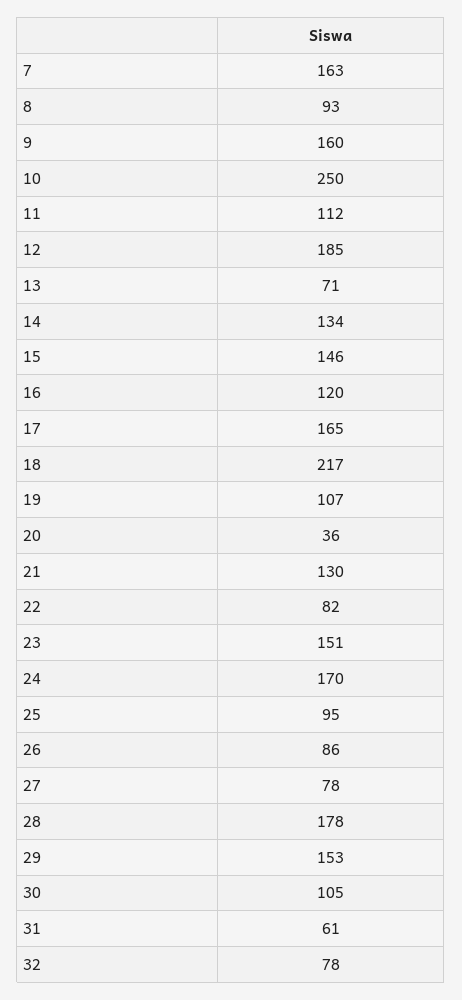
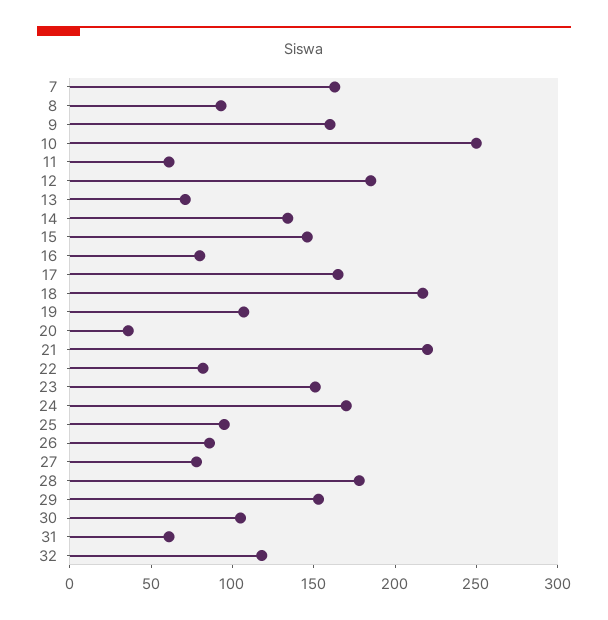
  {
    "7": 163,
    "8": 93,
    "9": 160,
    "10": 250,
-   "11": 112,
+   "11": 60,
    "12": 185,
    "13": 71,
    "14": 134,
    "15": 146,
-   "16": 120,
+   "16": 80,
    "17": 165,
    "18": 217,
    "19": 107,
    "20": 36,
-   "21": 130,
+   "21": 220,
    "22": 82,
    "23": 151,
    "24": 170,
    "25": 95,
    "26": 86,
    "27": 78,
    "28": 178,
    "29": 153,
    "30": 105,
    "31": 61,
-   "32": 78
+   "32": 120
  }

